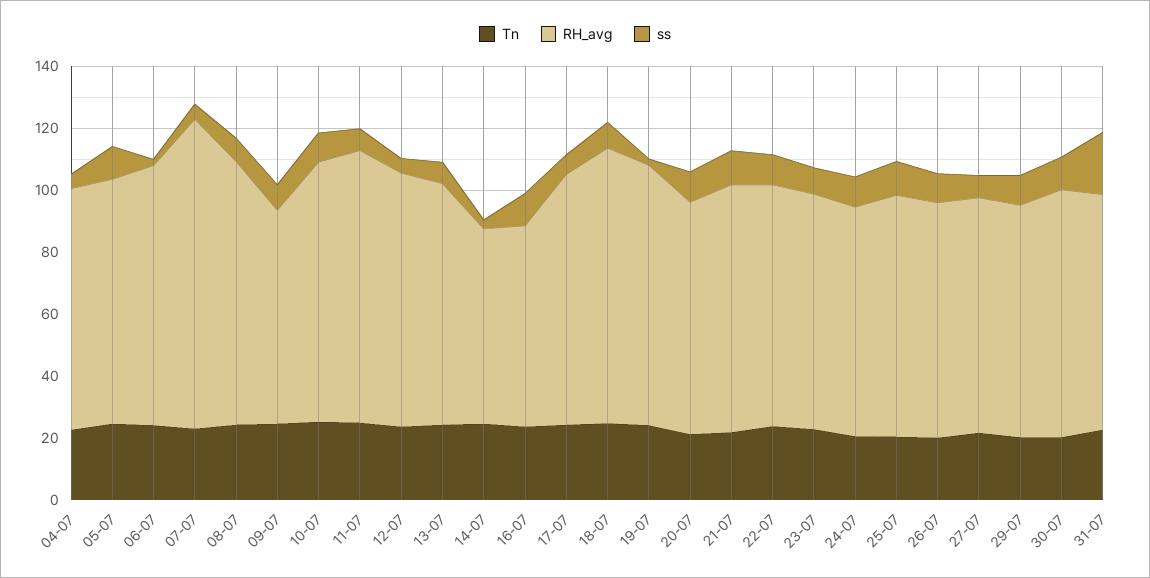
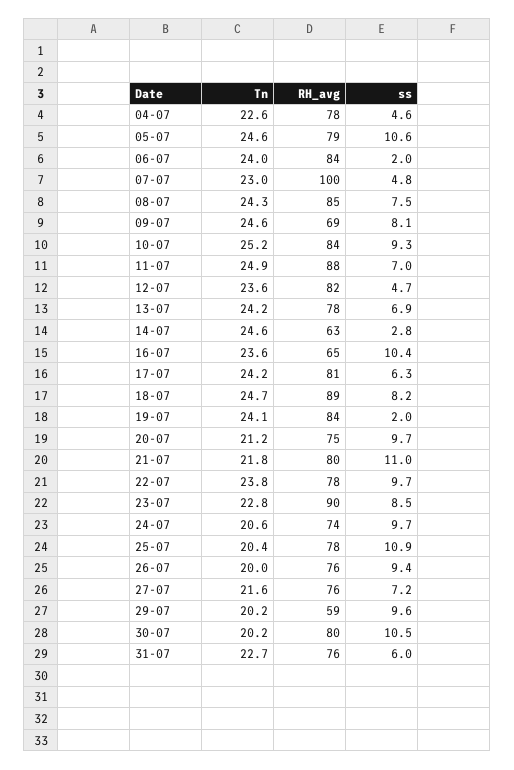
  {
    "Tn": {
      "04-07": 22.6,
      "05-07": 24.6,
      "06-07": 24,
      "07-07": 23,
      "08-07": 24.3,
      "09-07": 24.6,
      "10-07": 25.2,
      "11-07": 24.9,
      "12-07": 23.6,
      "13-07": 24.2,
      "14-07": 24.6,
      "16-07": 23.6,
      "17-07": 24.2,
      "18-07": 24.7,
      "19-07": 24.1,
      "20-07": 21.2,
      "21-07": 21.8,
      "22-07": 23.8,
      "23-07": 22.8,
      "24-07": 20.6,
      "25-07": 20.4,
      "26-07": 20,
      "27-07": 21.6,
      "29-07": 20.2,
      "30-07": 20.2,
      "31-07": 22.7
    },
    "RH_avg": {
      "04-07": 78,
      "05-07": 79,
      "06-07": 84,
      "07-07": 100,
      "08-07": 85,
      "09-07": 69,
      "10-07": 84,
      "11-07": 88,
      "12-07": 82,
      "13-07": 78,
      "14-07": 63,
      "16-07": 65,
      "17-07": 81,
      "18-07": 89,
      "19-07": 84,
      "20-07": 75,
      "21-07": 80,
      "22-07": 78,
-     "23-07": 75,
+     "23-07": 90,
      "24-07": 74,
      "25-07": 78,
      "26-07": 76,
      "27-07": 76,
-     "29-07": 75,
+     "29-07": 59,
      "30-07": 80,
      "31-07": 76
    },
    "ss": {
      "04-07": 4.6,
      "05-07": 10.6,
      "06-07": 2,
      "07-07": 4.8,
      "08-07": 7.5,
      "09-07": 8.1,
      "10-07": 9.3,
      "11-07": 7,
      "12-07": 4.7,
      "13-07": 6.9,
      "14-07": 2.8,
      "16-07": 10.4,
      "17-07": 6.3,
      "18-07": 8.2,
      "19-07": 2,
      "20-07": 9.7,
      "21-07": 11,
      "22-07": 9.7,
      "23-07": 8.5,
      "24-07": 9.7,
      "25-07": 10.9,
      "26-07": 9.4,
      "27-07": 7.2,
      "29-07": 9.6,
      "30-07": 10.5,
-     "31-07": 20
+     "31-07": 6
    }
  }

